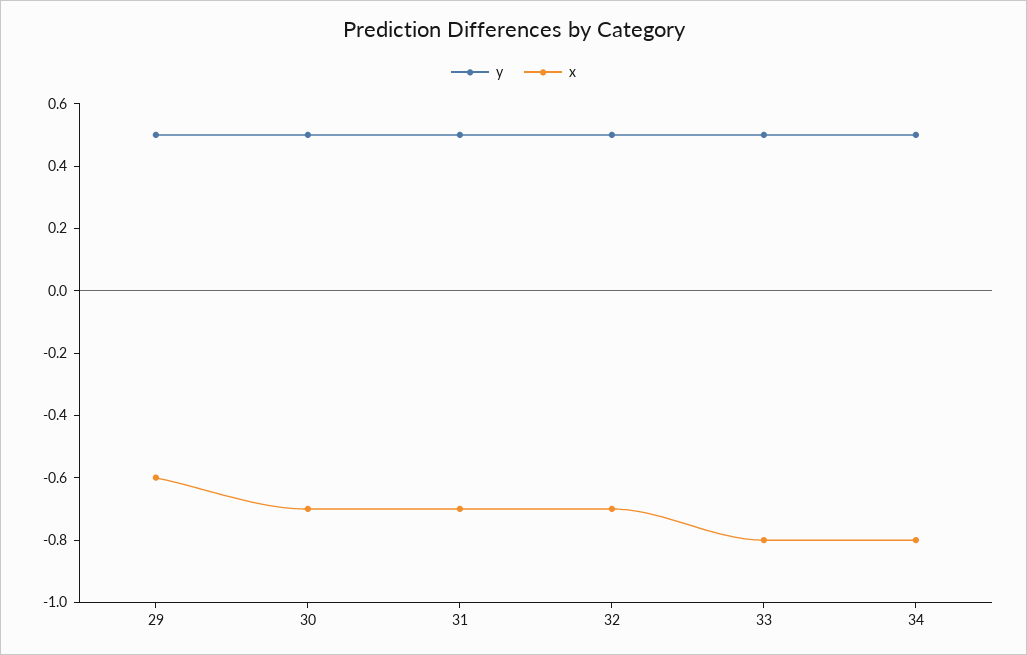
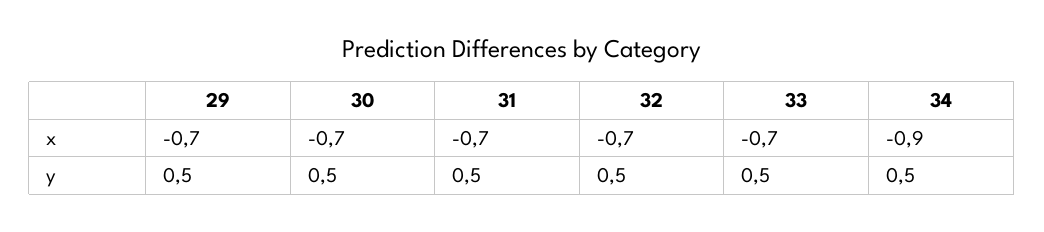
  {
    "y": {
      "29": 0.5,
      "30": 0.5,
      "31": 0.5,
      "32": 0.5,
      "33": 0.5,
      "34": 0.5
    },
    "x": {
-     "29": -0.6,
+     "29": -0.7,
      "30": -0.7,
      "31": -0.7,
      "32": -0.7,
-     "33": -0.8,
+     "33": -0.7,
-     "34": -0.8
+     "34": -0.9
    }
  }

